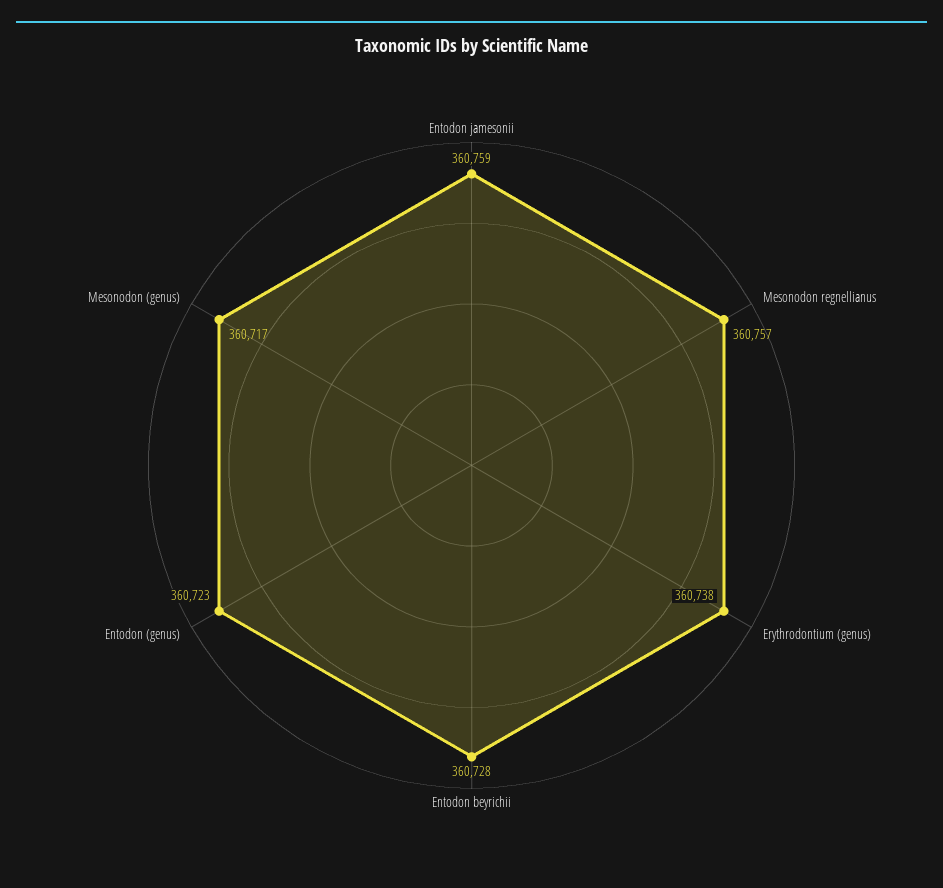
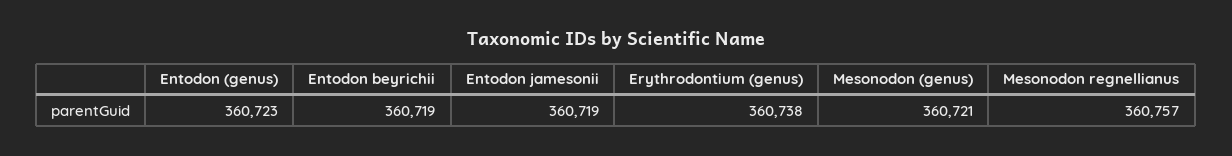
  {
-   "Entodon jamesonii": 360759,
+   "Entodon jamesonii": 360719,
    "Mesonodon regnellianus": 360757,
    "Erythrodontium (genus)": 360738,
-   "Entodon beyrichii": 360728,
+   "Entodon beyrichii": 360719,
    "Entodon (genus)": 360723,
-   "Mesonodon (genus)": 360717
+   "Mesonodon (genus)": 360721
  }

